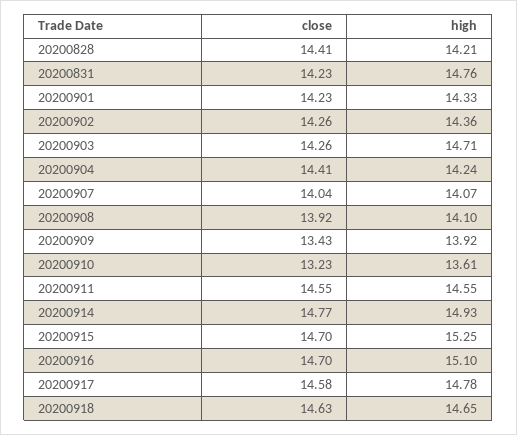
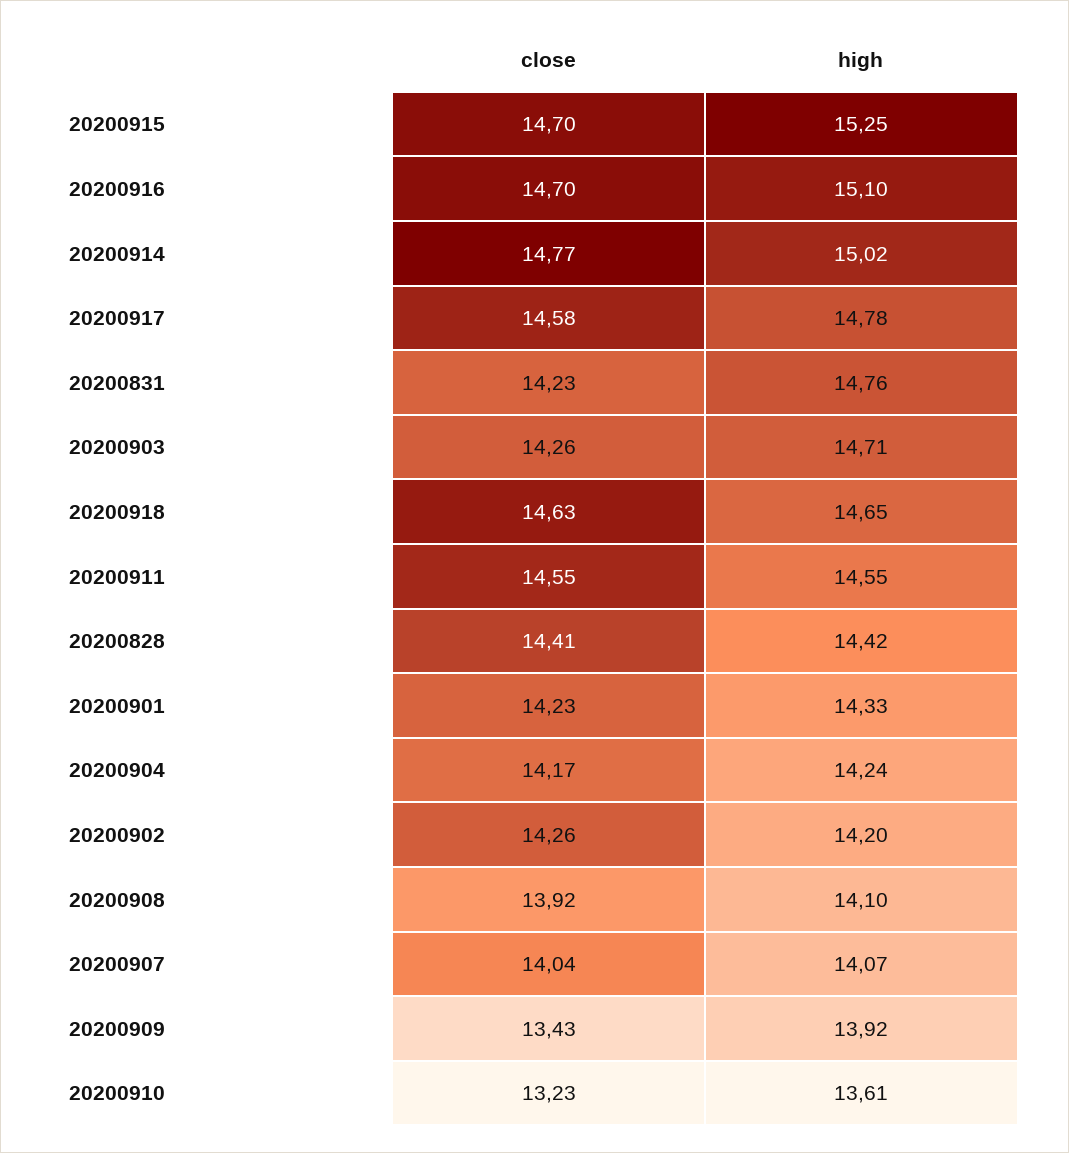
  {
    "close": {
      "20200828": 14.41,
      "20200831": 14.23,
      "20200901": 14.23,
      "20200902": 14.26,
      "20200903": 14.26,
-     "20200904": 14.41,
+     "20200904": 14.17,
      "20200907": 14.04,
      "20200908": 13.92,
      "20200909": 13.43,
      "20200910": 13.23,
      "20200911": 14.55,
      "20200914": 14.77,
      "20200915": 14.7,
      "20200916": 14.7,
      "20200917": 14.58,
      "20200918": 14.63
    },
    "high": {
-     "20200828": 14.21,
+     "20200828": 14.42,
      "20200831": 14.76,
      "20200901": 14.33,
-     "20200902": 14.36,
+     "20200902": 14.2,
      "20200903": 14.71,
      "20200904": 14.24,
      "20200907": 14.07,
      "20200908": 14.1,
      "20200909": 13.92,
      "20200910": 13.61,
      "20200911": 14.55,
-     "20200914": 14.93,
+     "20200914": 15.02,
      "20200915": 15.25,
      "20200916": 15.1,
      "20200917": 14.78,
      "20200918": 14.65
    }
  }

